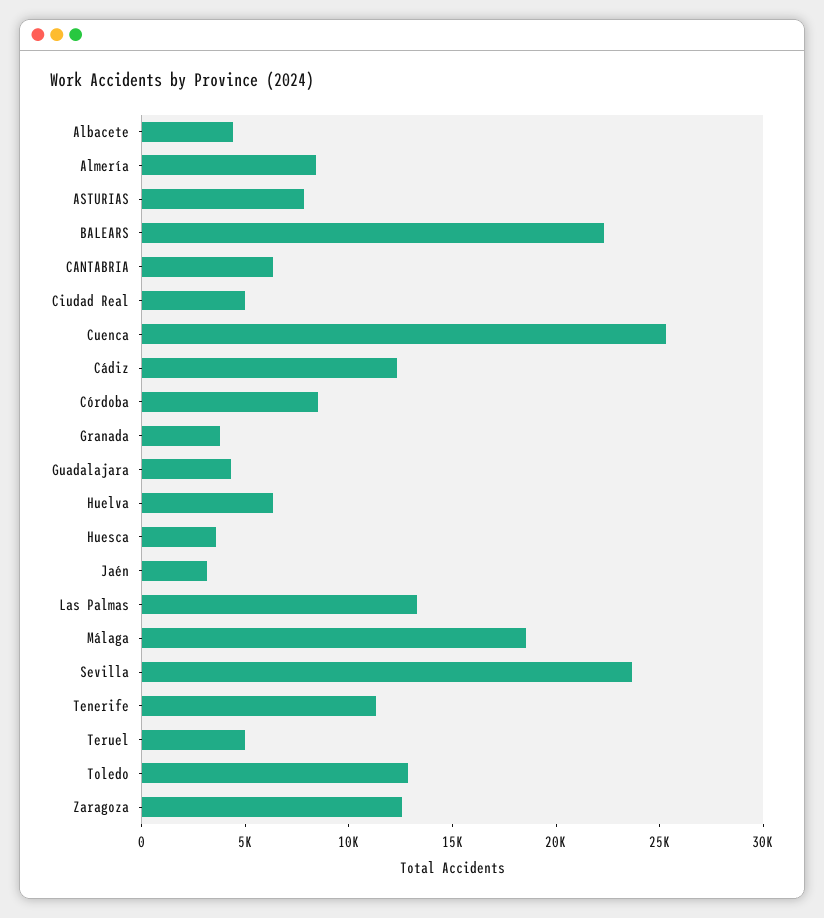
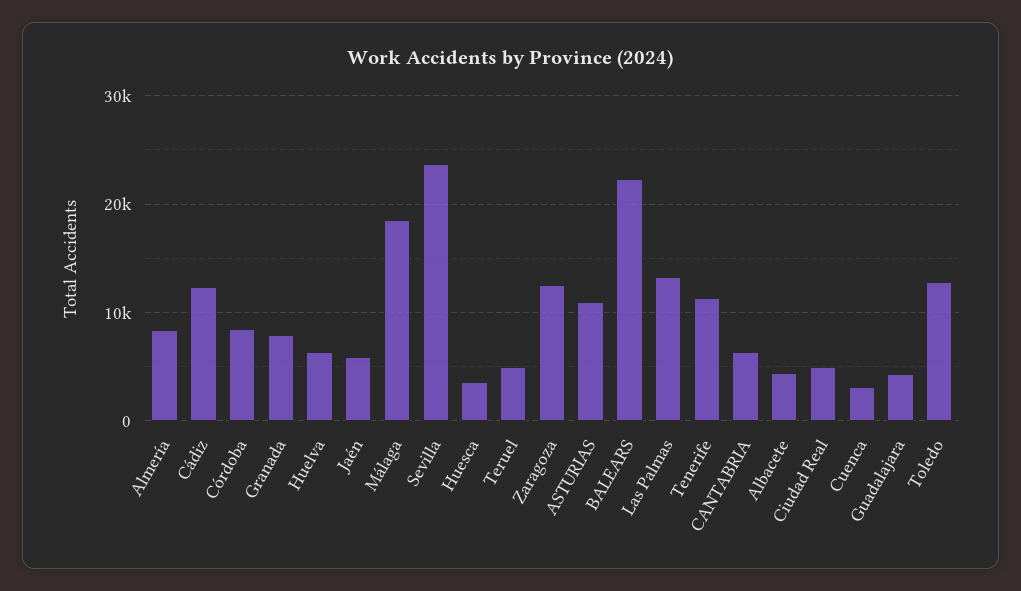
  {
    "Albacete": 4000,
    "Almería": 8000,
-   "ASTURIAS": 8000,
+   "ASTURIAS": 11000,
    "BALEARS": 22000,
    "CANTABRIA": 6000,
    "Ciudad Real": 5000,
-   "Cuenca": 25000,
+   "Cuenca": 3000,
    "Cádiz": 12000,
    "Córdoba": 9000,
-   "Granada": 4000,
+   "Granada": 8000,
    "Guadalajara": 4000,
    "Huelva": 6000,
    "Huesca": 4000,
-   "Jaén": 3000,
+   "Jaén": 6000,
    "Las Palmas": 13000,
    "Málaga": 19000,
    "Sevilla": 24000,
    "Tenerife": 11000,
    "Teruel": 5000,
    "Toledo": 13000,
    "Zaragoza": 13000
  }

